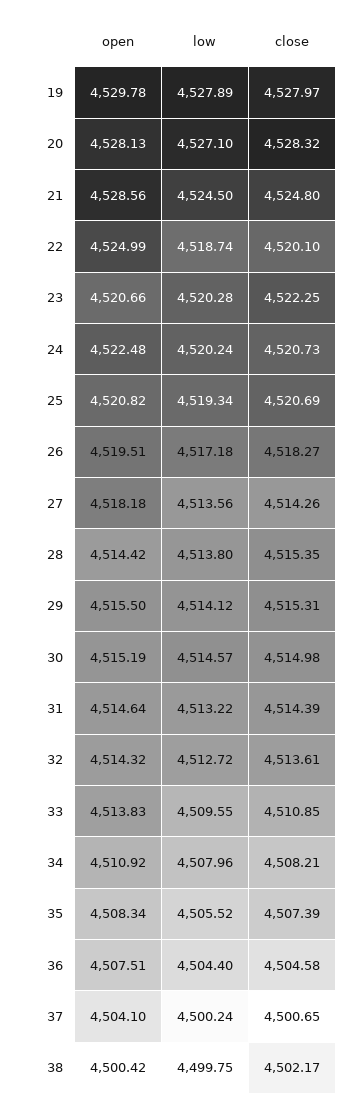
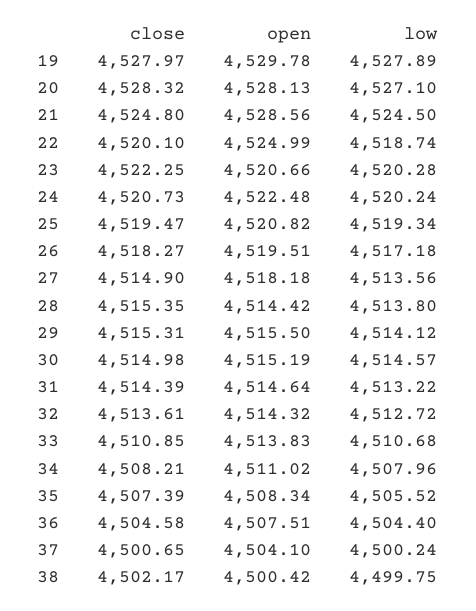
  {
    "open": {
      "19": 4529.78,
      "20": 4528.13,
      "21": 4528.56,
      "22": 4524.99,
      "23": 4520.66,
      "24": 4522.48,
      "25": 4520.82,
      "26": 4519.51,
      "27": 4518.18,
      "28": 4514.42,
      "29": 4515.5,
      "30": 4515.19,
      "31": 4514.64,
      "32": 4514.32,
      "33": 4513.83,
-     "34": 4510.92,
+     "34": 4511.02,
      "35": 4508.34,
      "36": 4507.51,
      "37": 4504.1,
      "38": 4500.42
    },
    "low": {
      "19": 4527.89,
      "20": 4527.1,
      "21": 4524.5,
      "22": 4518.74,
      "23": 4520.28,
      "24": 4520.24,
      "25": 4519.34,
      "26": 4517.18,
      "27": 4513.56,
      "28": 4513.8,
      "29": 4514.12,
      "30": 4514.57,
      "31": 4513.22,
      "32": 4512.72,
-     "33": 4509.55,
+     "33": 4510.68,
      "34": 4507.96,
      "35": 4505.52,
      "36": 4504.4,
      "37": 4500.24,
      "38": 4499.75
    },
    "close": {
      "19": 4527.97,
      "20": 4528.32,
      "21": 4524.8,
      "22": 4520.1,
      "23": 4522.25,
      "24": 4520.73,
-     "25": 4520.69,
+     "25": 4519.47,
      "26": 4518.27,
-     "27": 4514.26,
+     "27": 4514.9,
      "28": 4515.35,
      "29": 4515.31,
      "30": 4514.98,
      "31": 4514.39,
      "32": 4513.61,
      "33": 4510.85,
      "34": 4508.21,
      "35": 4507.39,
      "36": 4504.58,
      "37": 4500.65,
      "38": 4502.17
    }
  }

